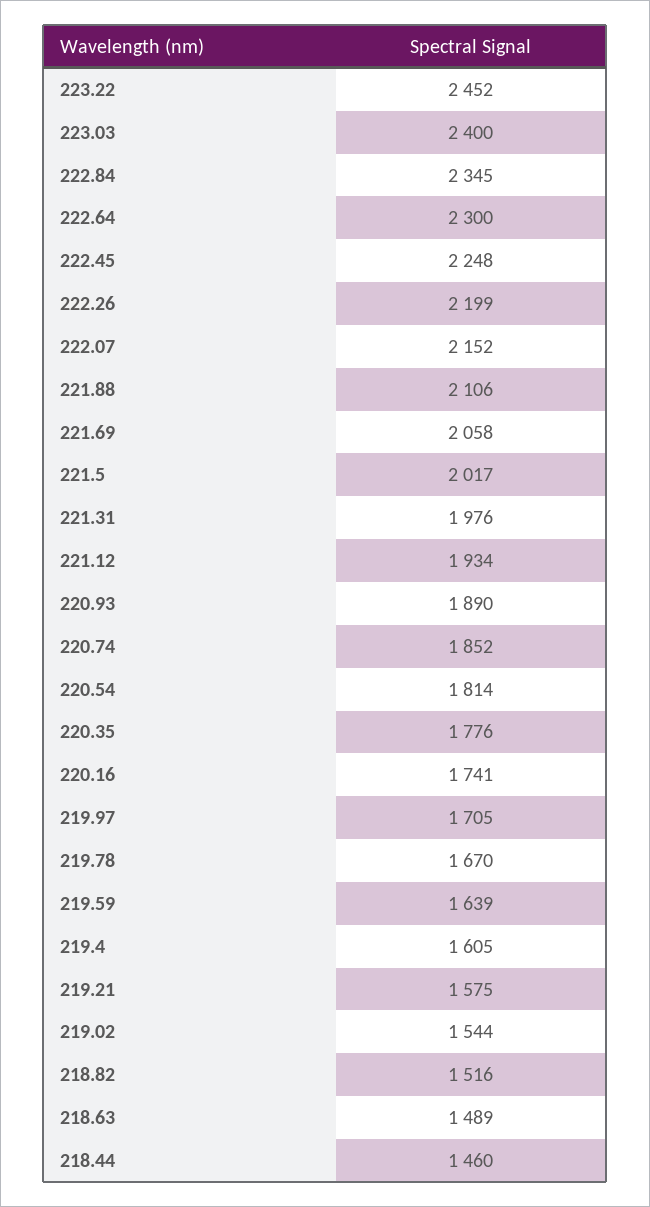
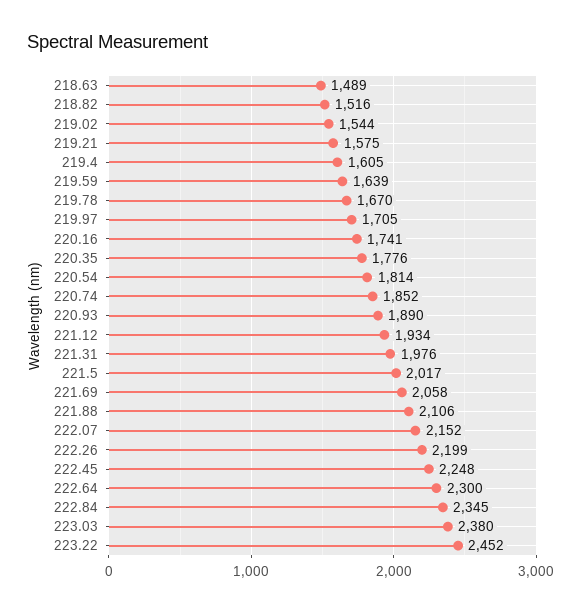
  {
    "223.22": 2452,
-   "223.03": 2400,
+   "223.03": 2380,
    "222.84": 2345,
    "222.64": 2300,
    "222.45": 2248,
    "222.26": 2199,
    "222.07": 2152,
    "221.88": 2106,
    "221.69": 2058,
    "221.5": 2017,
    "221.31": 1976,
    "221.12": 1934,
    "220.93": 1890,
    "220.74": 1852,
    "220.54": 1814,
    "220.35": 1776,
    "220.16": 1741,
    "219.97": 1705,
    "219.78": 1670,
    "219.59": 1639,
    "219.4": 1605,
    "219.21": 1575,
    "219.02": 1544,
    "218.82": 1516,
-   "218.63": 1489,
+   "218.63": 1489
-   "218.44": 1460
  }

